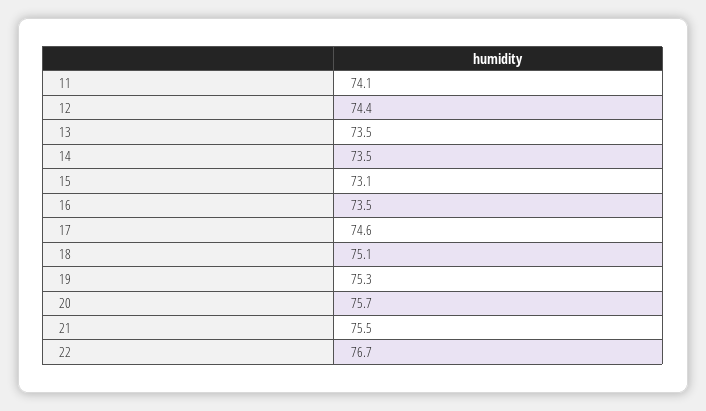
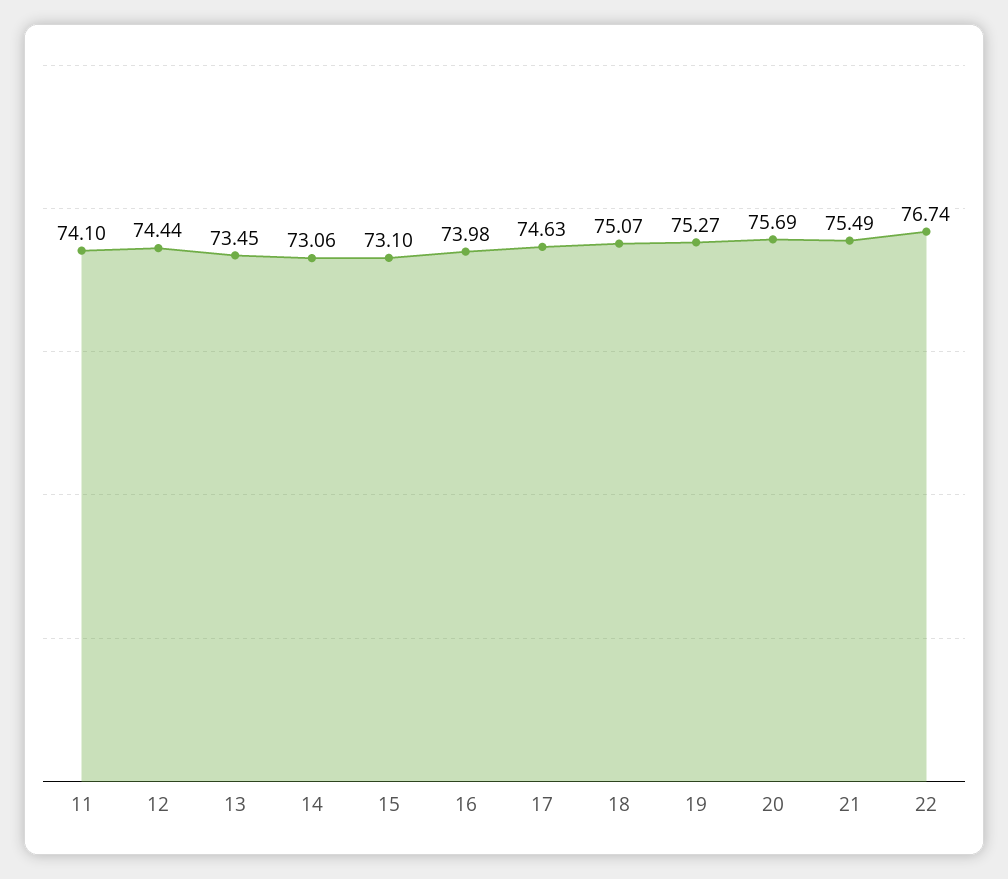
  {
    "11": 74.1,
    "12": 74.44,
    "13": 73.45,
-   "14": 73.5,
+   "14": 73.06,
    "15": 73.1,
-   "16": 73.5,
+   "16": 73.98,
    "17": 74.63,
    "18": 75.07,
    "19": 75.27,
    "20": 75.69,
    "21": 75.49,
    "22": 76.74
  }

